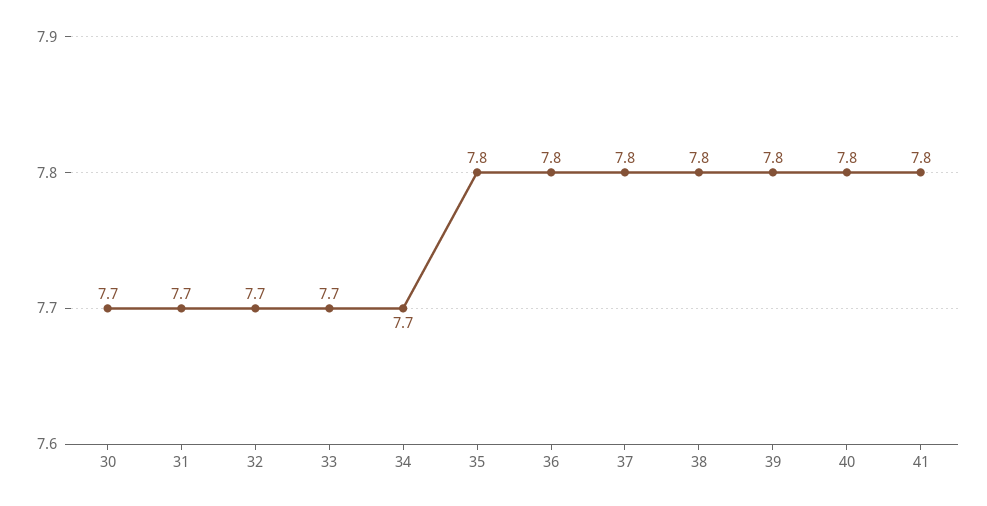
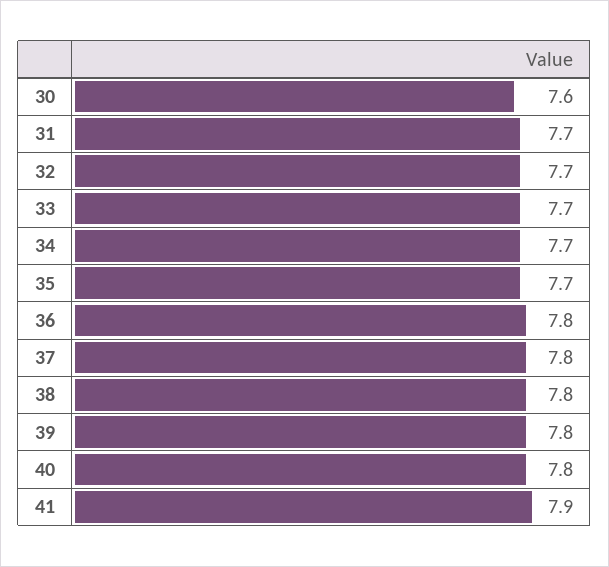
  {
-   "30": 7.7,
+   "30": 7.6,
    "31": 7.7,
    "32": 7.7,
    "33": 7.7,
    "34": 7.7,
-   "35": 7.8,
+   "35": 7.7,
    "36": 7.8,
    "37": 7.8,
    "38": 7.8,
    "39": 7.8,
    "40": 7.8,
-   "41": 7.8
+   "41": 7.9
  }

